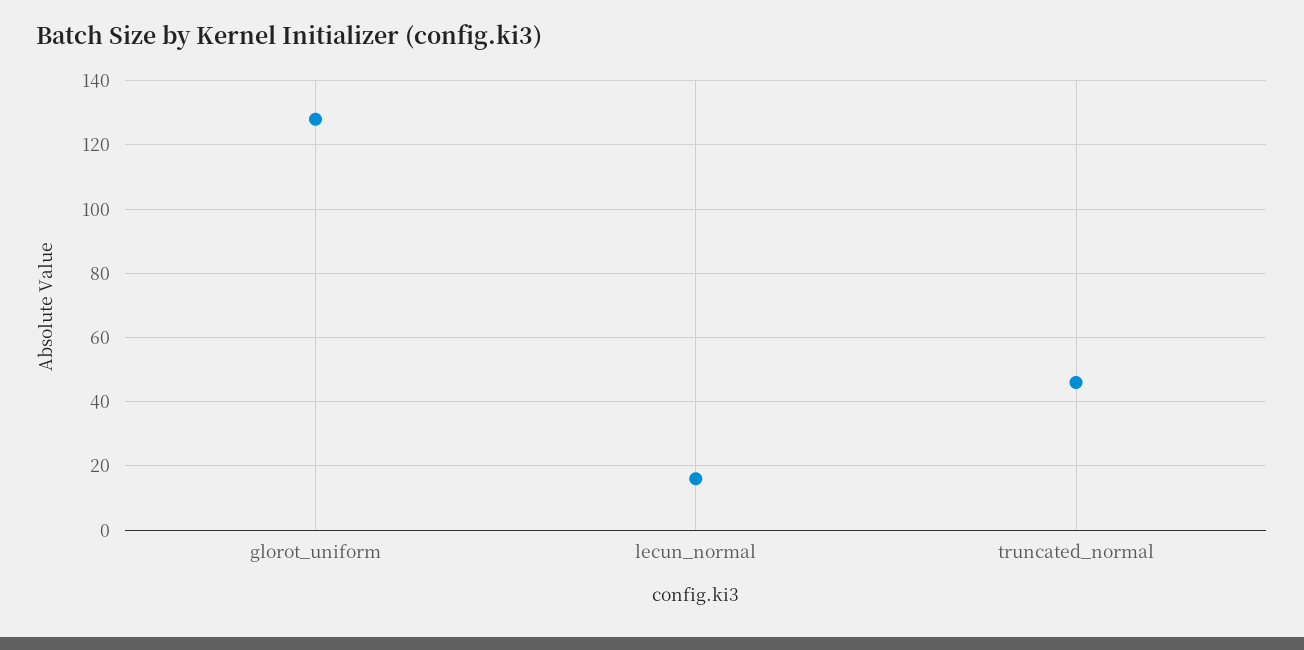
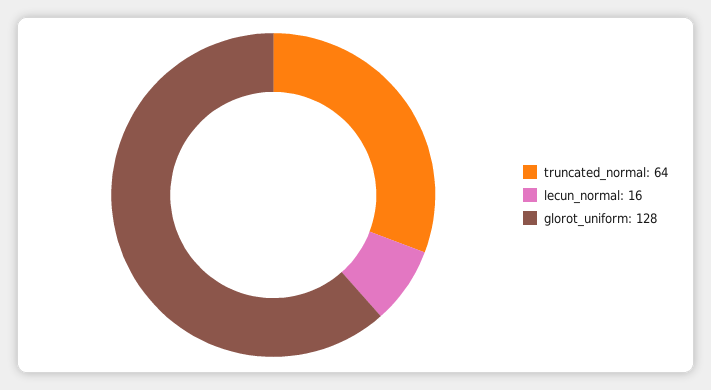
  {
    "glorot_uniform": 128,
    "lecun_normal": 16,
-   "truncated_normal": 45
+   "truncated_normal": 64
  }

